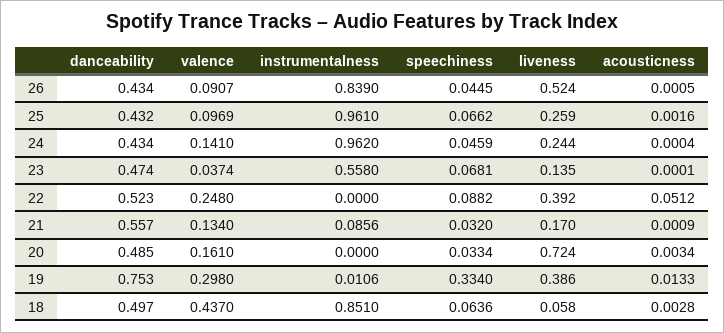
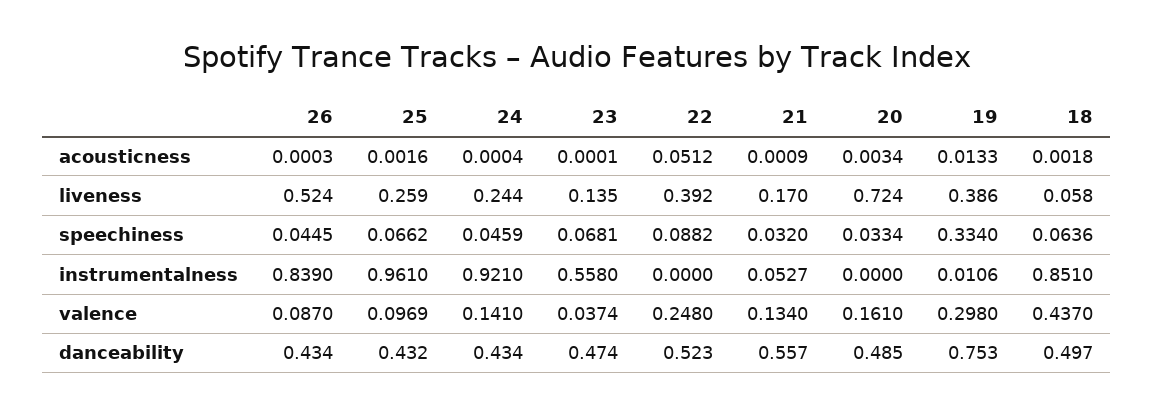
  {
    "danceability": {
      "26": 0.434,
      "25": 0.432,
      "24": 0.434,
      "23": 0.474,
      "22": 0.523,
      "21": 0.557,
      "20": 0.485,
      "19": 0.753,
      "18": 0.497
    },
    "valence": {
-     "26": 0.0907,
+     "26": 0.087,
      "25": 0.0969,
      "24": 0.141,
      "23": 0.0374,
      "22": 0.248,
      "21": 0.134,
      "20": 0.161,
      "19": 0.298,
      "18": 0.437
    },
    "instrumentalness": {
      "26": 0.839,
      "25": 0.961,
-     "24": 0.962,
+     "24": 0.921,
      "23": 0.558,
      "22": 0,
-     "21": 0.0856,
+     "21": 0.0527,
      "20": 0,
      "19": 0.0106,
      "18": 0.851
    },
    "speechiness": {
      "26": 0.0445,
      "25": 0.0662,
      "24": 0.0459,
      "23": 0.0681,
      "22": 0.0882,
      "21": 0.032,
      "20": 0.0334,
      "19": 0.334,
      "18": 0.0636
    },
    "liveness": {
      "26": 0.524,
      "25": 0.259,
      "24": 0.244,
      "23": 0.135,
      "22": 0.392,
      "21": 0.17,
      "20": 0.724,
      "19": 0.386,
      "18": 0.058
    },
    "acousticness": {
-     "26": 0.0005,
+     "26": 0.0003,
      "25": 0.0016,
      "24": 0.0004,
      "23": 0.0001,
      "22": 0.0512,
      "21": 0.0009,
      "20": 0.0034,
      "19": 0.0133,
-     "18": 0.0028
+     "18": 0.0018
    }
  }

